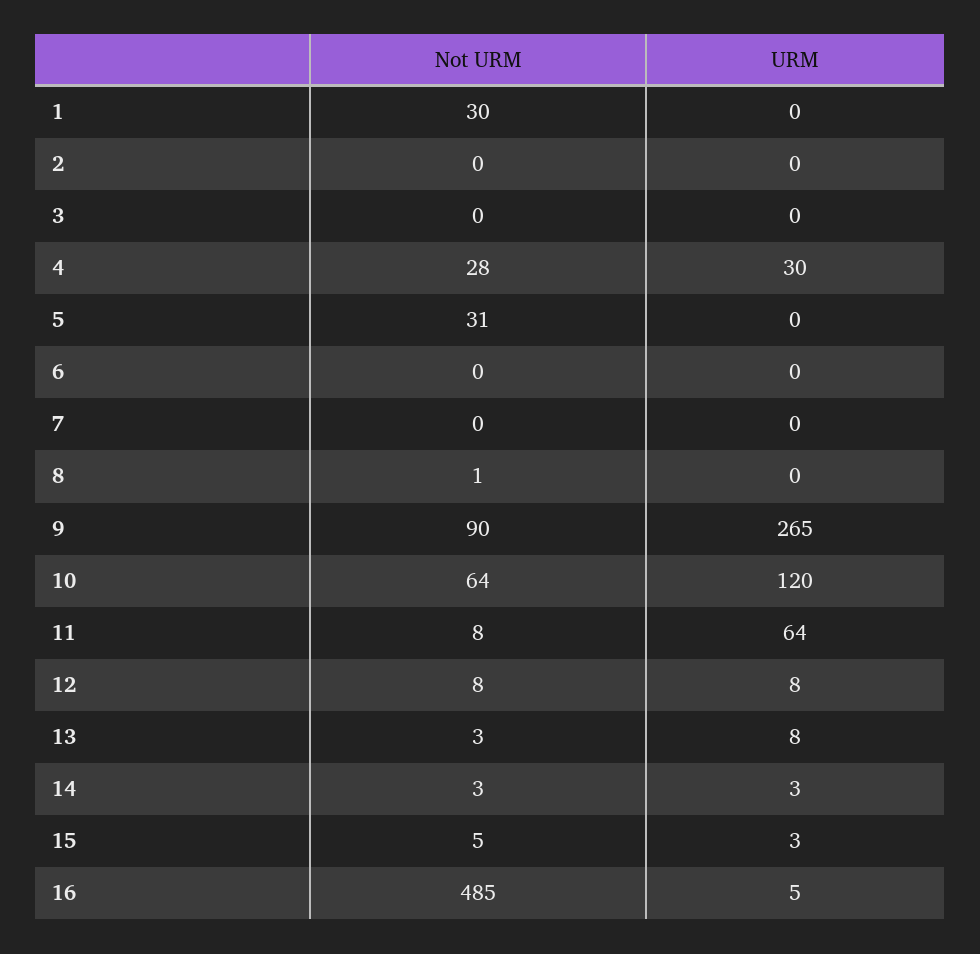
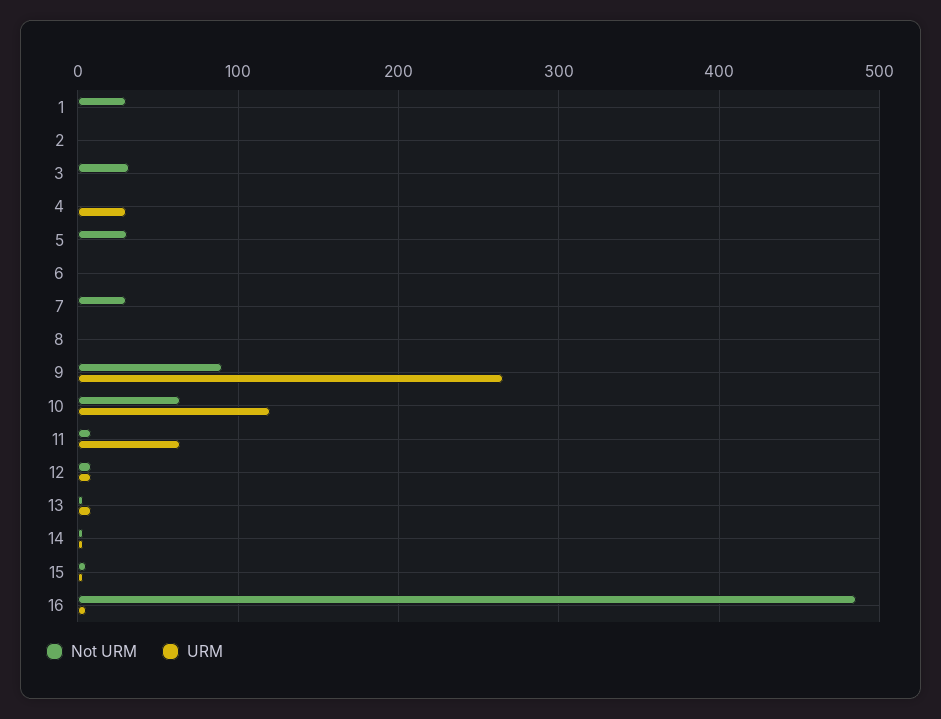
  {
    "Not URM": {
      "1": 30,
      "2": 0,
-     "3": 0,
+     "3": 30,
-     "4": 28,
+     "4": 0,
      "5": 31,
      "6": 0,
-     "7": 0,
+     "7": 30,
      "8": 1,
      "9": 90,
      "10": 64,
      "11": 8,
      "12": 8,
      "13": 3,
      "14": 3,
      "15": 5,
      "16": 485
    },
    "URM": {
      "1": 0,
      "2": 0,
      "3": 0,
      "4": 30,
      "5": 0,
      "6": 0,
      "7": 0,
      "8": 0,
      "9": 265,
      "10": 120,
      "11": 64,
      "12": 8,
      "13": 8,
      "14": 3,
      "15": 3,
      "16": 5
    }
  }

